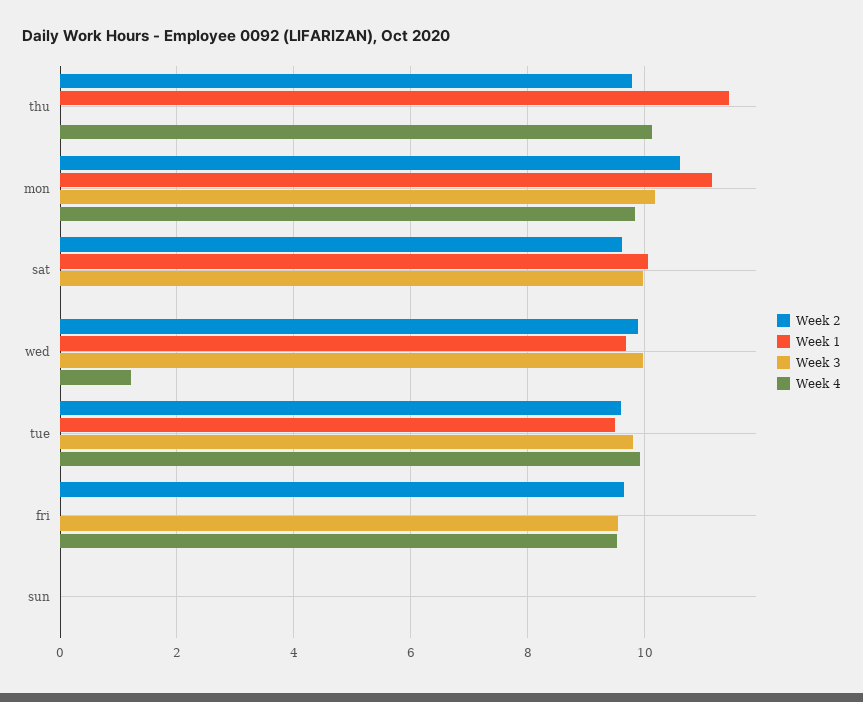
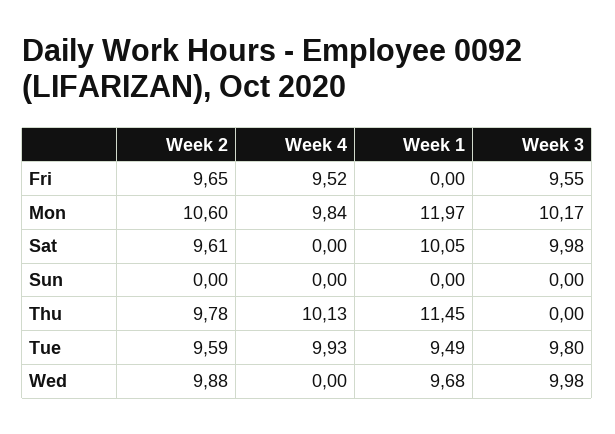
  {
    "Week 2": {
      "thu": 9.78,
      "mon": 10.6,
      "sat": 9.61,
      "wed": 9.88,
      "tue": 9.59,
      "fri": 9.65,
      "sun": 0
    },
    "Week 1": {
      "thu": 11.45,
-     "mon": 11.2,
+     "mon": 11.97,
      "sat": 10.05,
      "wed": 9.68,
      "tue": 9.49,
      "fri": 0,
      "sun": 0
    },
    "Week 3": {
      "thu": 0,
      "mon": 10.17,
      "sat": 9.98,
      "wed": 9.98,
      "tue": 9.8,
      "fri": 9.55,
      "sun": 0
    },
    "Week 4": {
      "thu": 10.13,
      "mon": 9.84,
      "sat": 0,
-     "wed": 1.2,
+     "wed": 0,
      "tue": 9.93,
      "fri": 9.52,
      "sun": 0
    }
  }

